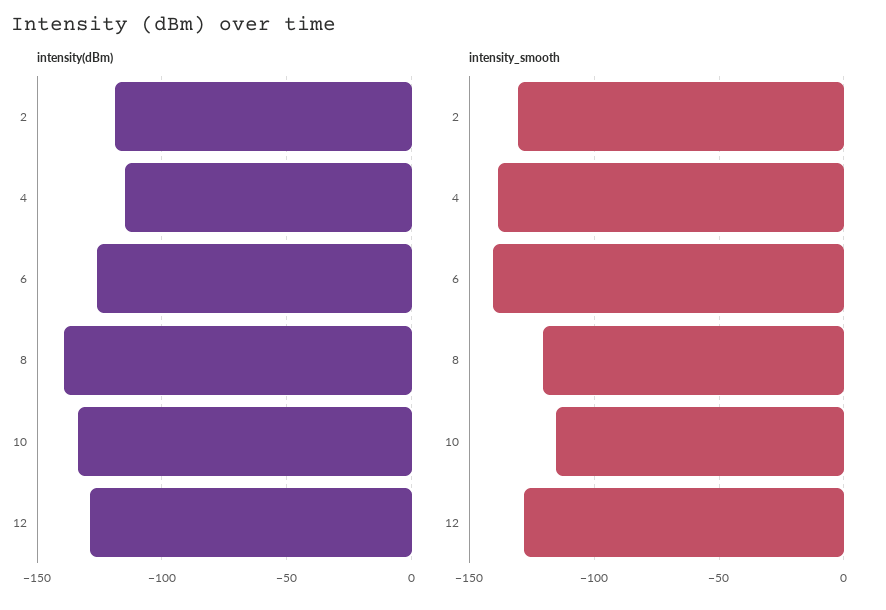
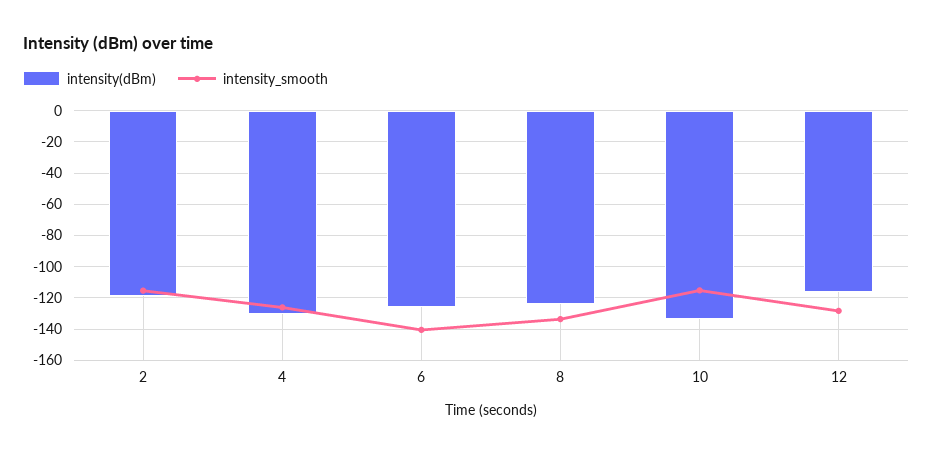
  {
    "intensity(dBm)": {
      "2": -120,
-     "4": -115,
+     "4": -130,
      "6": -125,
-     "8": -140,
+     "8": -125,
      "10": -135,
-     "12": -130
+     "12": -115
    },
    "intensity_smooth": {
-     "2": -130,
+     "2": -115,
-     "4": -140,
+     "4": -125,
      "6": -140,
-     "8": -120,
+     "8": -135,
      "10": -115,
      "12": -130
    }
  }

